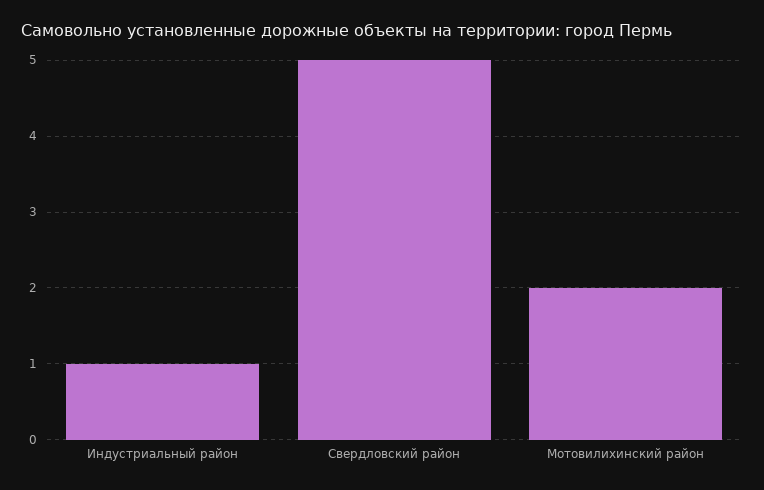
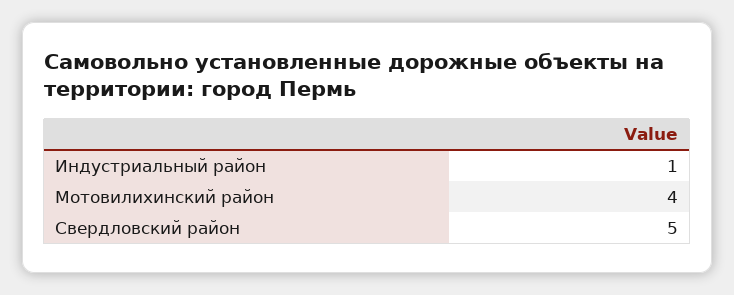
  {
    "Индустриальный район": 1,
    "Свердловский район": 5,
-   "Мотовилихинский район": 2
+   "Мотовилихинский район": 4
  }

